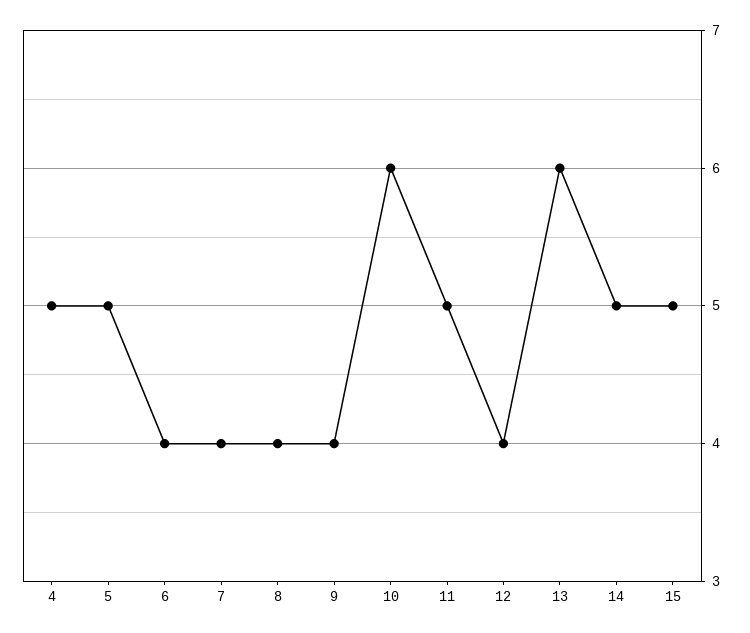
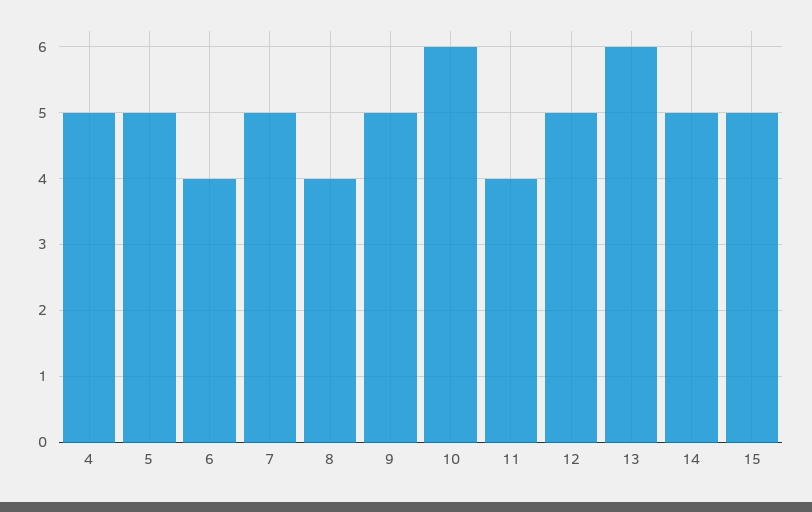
  {
    "4": 5,
    "5": 5,
    "6": 4,
-   "7": 4,
+   "7": 5,
    "8": 4,
-   "9": 4,
+   "9": 5,
    "10": 6,
-   "11": 5,
+   "11": 4,
-   "12": 4,
+   "12": 5,
    "13": 6,
    "14": 5,
    "15": 5
  }

